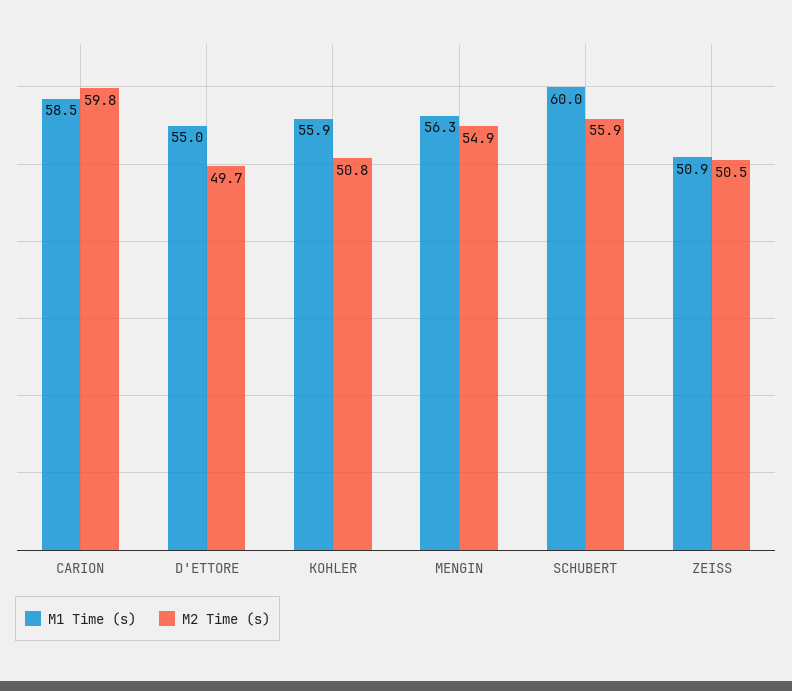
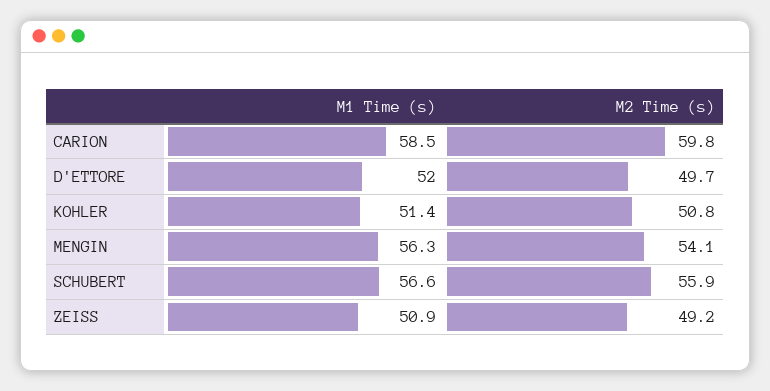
  {
    "M1 Time (s)": {
      "CARION": 58.5,
-     "D'ETTORE": 55,
+     "D'ETTORE": 52,
-     "KOHLER": 55.9,
+     "KOHLER": 51.4,
      "MENGIN": 56.3,
-     "SCHUBERT": 60,
+     "SCHUBERT": 56.6,
      "ZEISS": 50.9
    },
    "M2 Time (s)": {
      "CARION": 59.8,
      "D'ETTORE": 49.7,
      "KOHLER": 50.8,
-     "MENGIN": 54.9,
+     "MENGIN": 54.1,
      "SCHUBERT": 55.9,
-     "ZEISS": 50.5
+     "ZEISS": 49.2
    }
  }

